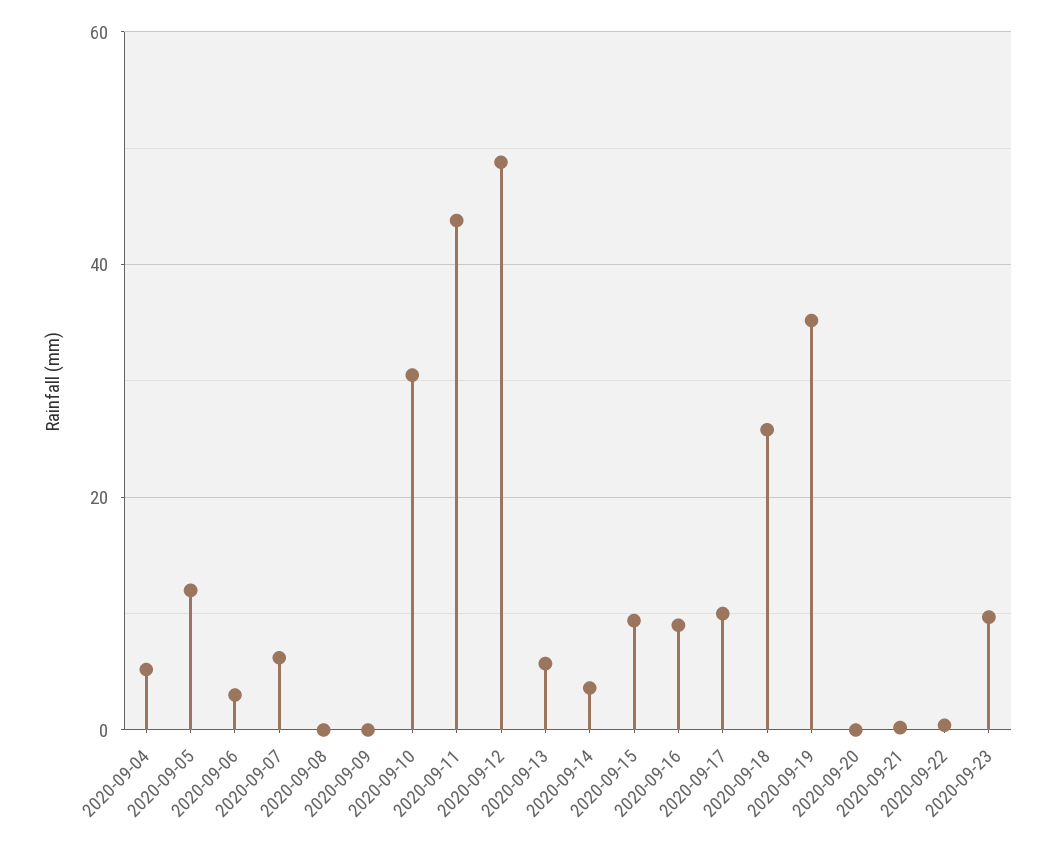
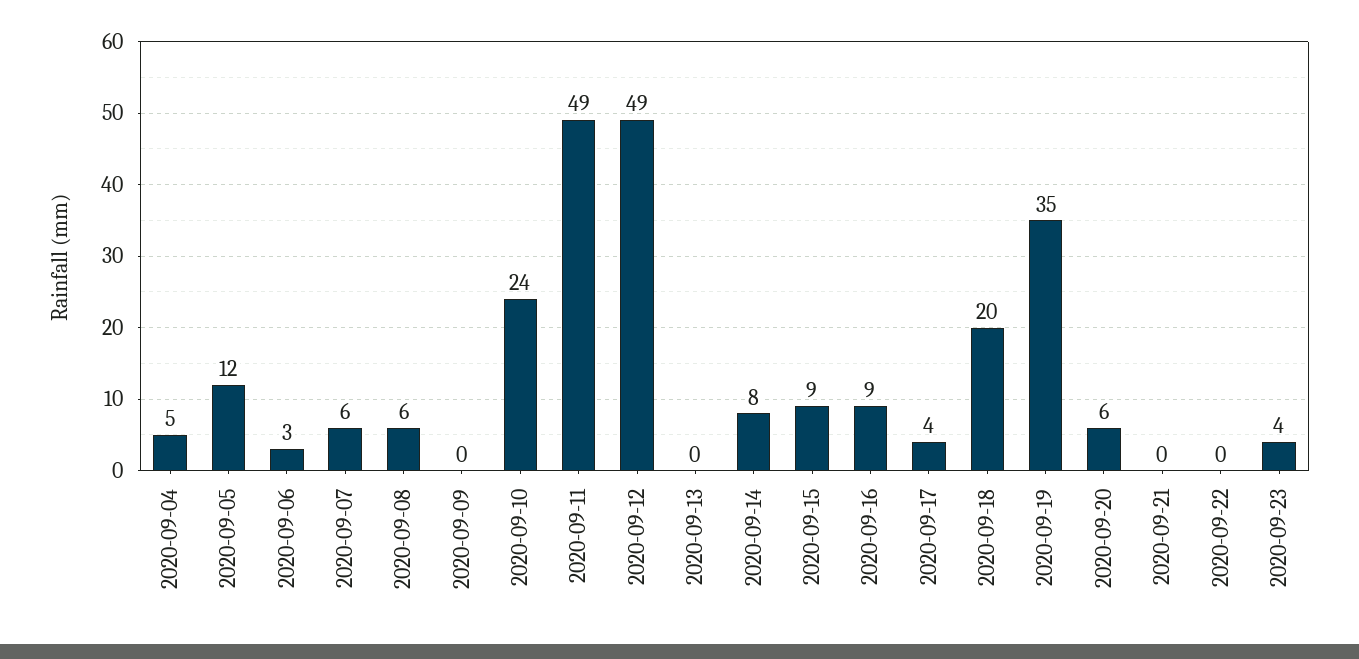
  {
    "2020-09-04": 5,
    "2020-09-05": 12,
    "2020-09-06": 3,
    "2020-09-07": 6,
-   "2020-09-08": 0,
+   "2020-09-08": 6,
    "2020-09-09": 0,
-   "2020-09-10": 30,
+   "2020-09-10": 24,
-   "2020-09-11": 44,
+   "2020-09-11": 49,
    "2020-09-12": 49,
-   "2020-09-13": 6,
+   "2020-09-13": 0,
-   "2020-09-14": 4,
+   "2020-09-14": 8,
    "2020-09-15": 9,
    "2020-09-16": 9,
-   "2020-09-17": 10,
+   "2020-09-17": 4,
-   "2020-09-18": 26,
+   "2020-09-18": 20,
    "2020-09-19": 35,
-   "2020-09-20": 0,
+   "2020-09-20": 6,
    "2020-09-21": 0,
    "2020-09-22": 0,
-   "2020-09-23": 10
+   "2020-09-23": 4
  }

